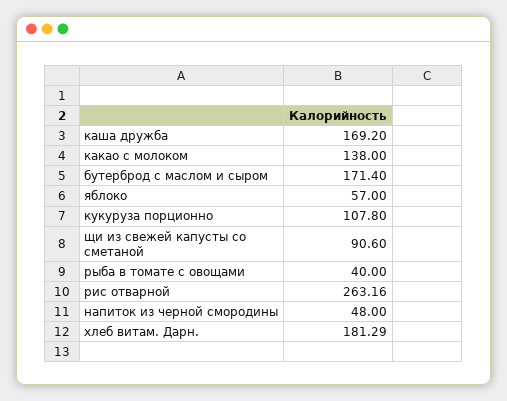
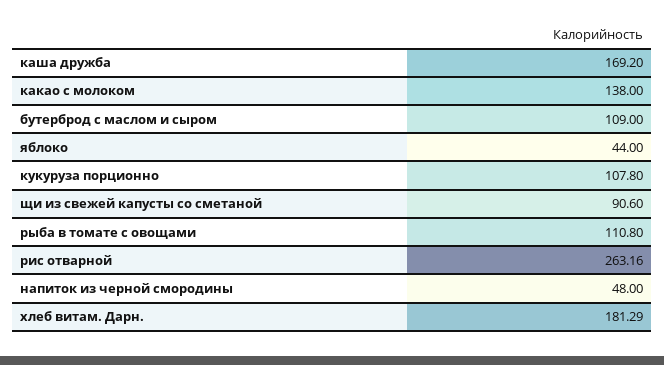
  {
    "каша дружба": 169.2,
    "какао с молоком": 138,
-   "бутерброд с маслом и сыром": 171.4,
+   "бутерброд с маслом и сыром": 109,
-   "яблоко": 57,
+   "яблоко": 44,
    "кукуруза порционно": 107.8,
    "щи из свежей капусты со сметаной": 90.6,
-   "рыба в томате с овощами": 40,
+   "рыба в томате с овощами": 110.8,
    "рис отварной": 263.16,
    "напиток из черной смородины": 48,
    "хлеб витам. Дарн.": 181.29
  }

